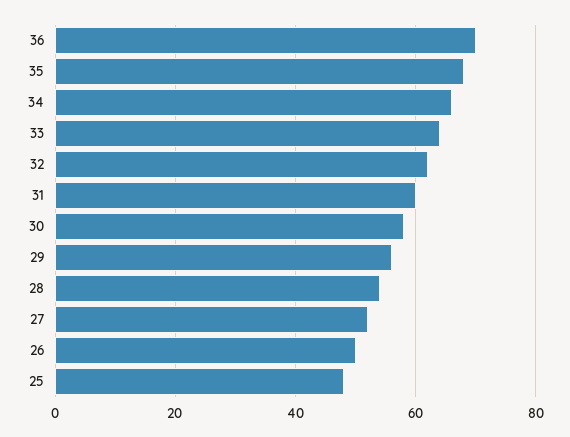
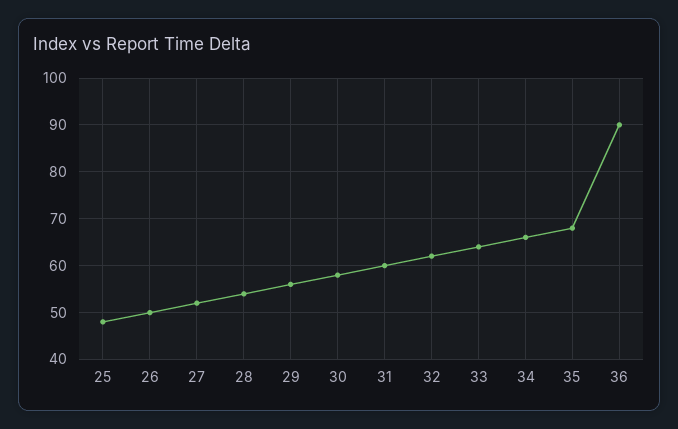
  {
-   "36": 70,
+   "36": 90,
    "35": 70,
    "34": 65,
    "33": 65,
    "32": 60,
    "31": 60,
    "30": 60,
    "29": 55,
    "28": 55,
    "27": 50,
    "26": 50,
    "25": 50
  }

